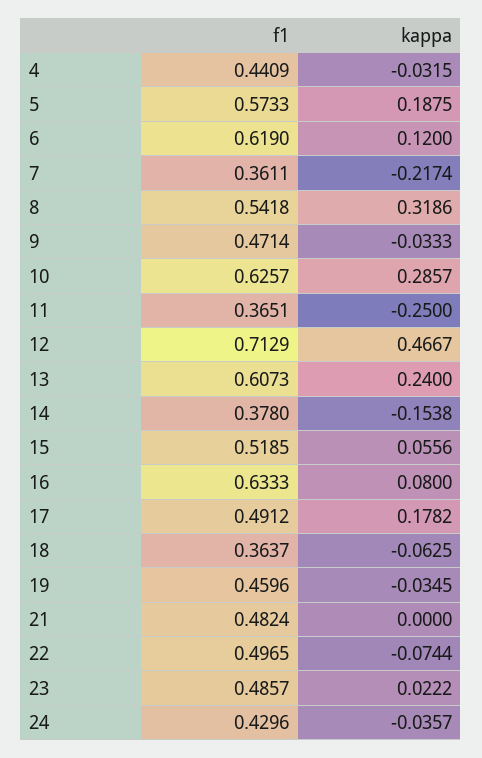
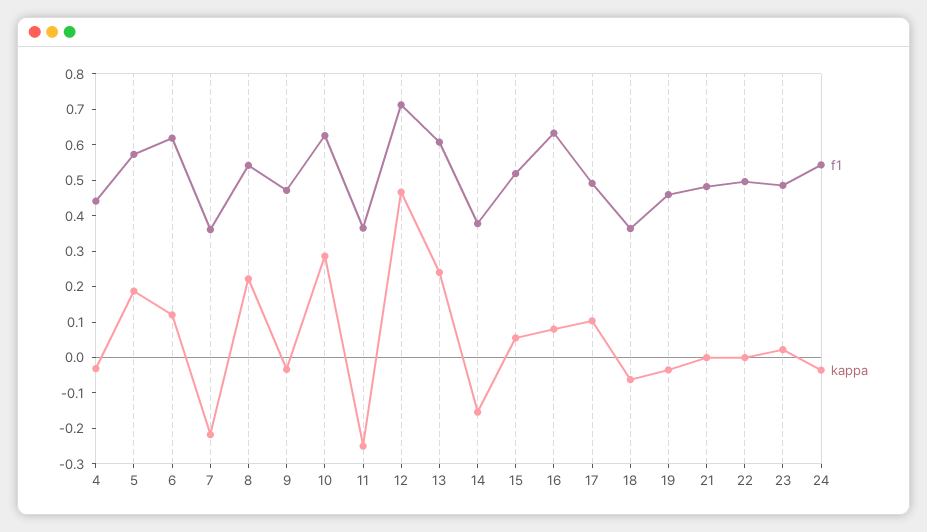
  {
    "f1": {
      "4": 0.4409,
      "5": 0.5733,
      "6": 0.619,
      "7": 0.3611,
      "8": 0.5418,
      "9": 0.4714,
      "10": 0.6257,
      "11": 0.3651,
      "12": 0.7129,
      "13": 0.6073,
      "14": 0.378,
      "15": 0.5185,
      "16": 0.6333,
      "17": 0.4912,
      "18": 0.3637,
      "19": 0.4596,
      "21": 0.4824,
      "22": 0.4965,
      "23": 0.4857,
-     "24": 0.4296
+     "24": 0.55
    },
    "kappa": {
      "4": -0.0315,
      "5": 0.1875,
      "6": 0.12,
      "7": -0.2174,
-     "8": 0.3186,
+     "8": 0.225,
      "9": -0.0333,
      "10": 0.2857,
      "11": -0.25,
      "12": 0.4667,
      "13": 0.24,
      "14": -0.1538,
      "15": 0.0556,
      "16": 0.08,
-     "17": 0.1782,
+     "17": 0.1,
      "18": -0.0625,
      "19": -0.0345,
      "21": 0,
-     "22": -0.0744,
+     "22": 0,
      "23": 0.0222,
      "24": -0.0357
    }
  }

